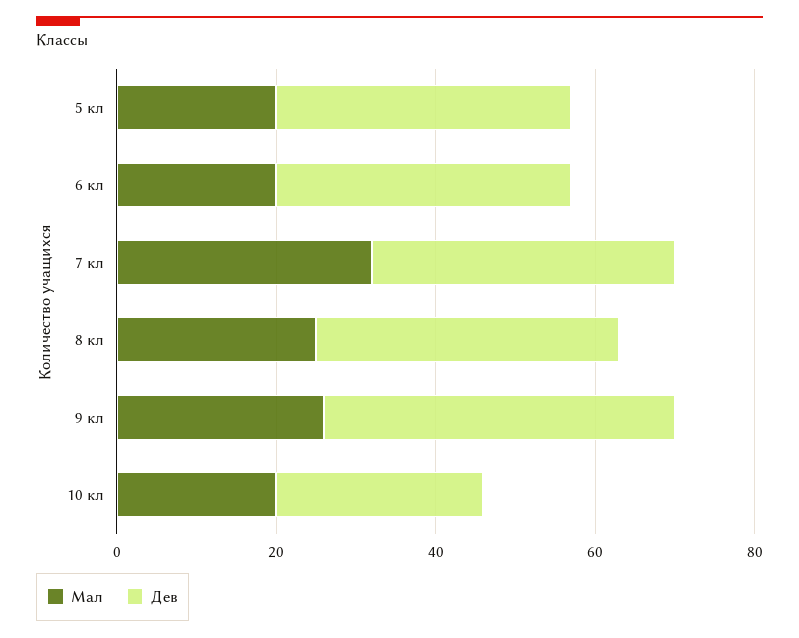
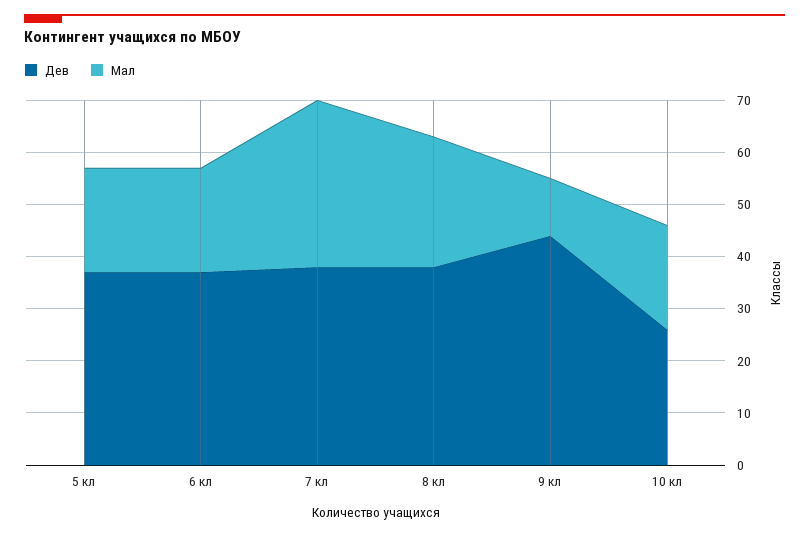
  {
    "Мал": {
      "5 кл": 20,
      "6 кл": 20,
      "7 кл": 30,
      "8 кл": 25,
-     "9 кл": 25,
+     "9 кл": 10,
      "10 кл": 20
    },
    "Дев": {
      "5 кл": 35,
      "6 кл": 35,
      "7 кл": 40,
      "8 кл": 40,
      "9 кл": 45,
      "10 кл": 25
    }
  }

